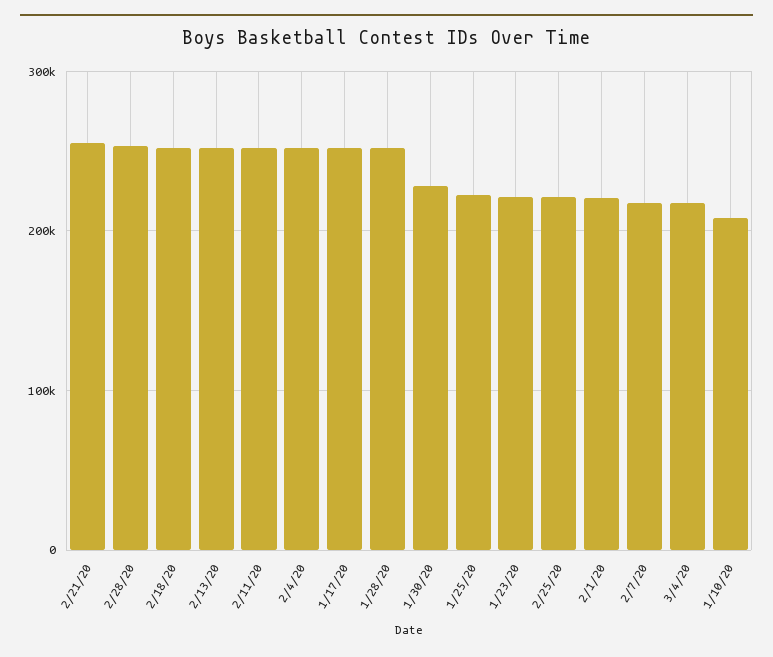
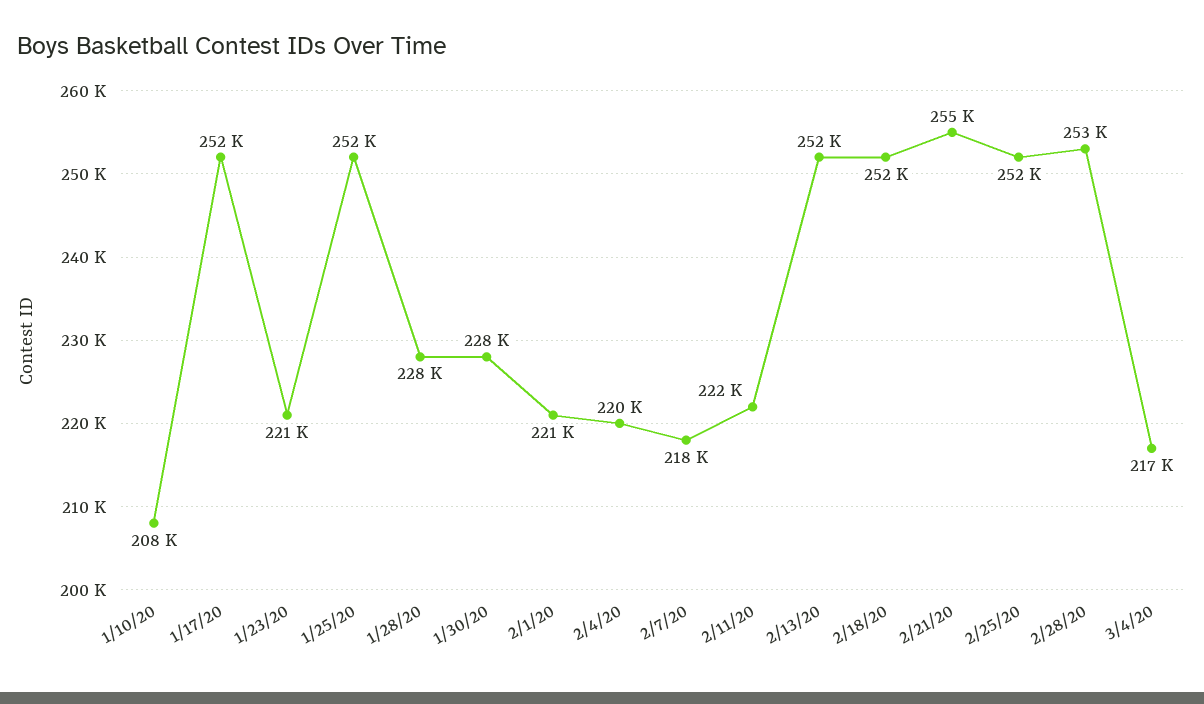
  {
    "2/21/20": 255000,
    "2/28/20": 253000,
    "2/18/20": 252000,
    "2/13/20": 252000,
-   "2/11/20": 250000,
+   "2/11/20": 222000,
-   "2/4/20": 250000,
+   "2/4/20": 220000,
    "1/17/20": 252000,
-   "1/28/20": 250000,
+   "1/28/20": 228000,
    "1/30/20": 228000,
-   "1/25/20": 220000,
+   "1/25/20": 252000,
    "1/23/20": 221000,
-   "2/25/20": 220000,
+   "2/25/20": 252000,
    "2/1/20": 221000,
    "2/7/20": 218000,
    "3/4/20": 217000,
    "1/10/20": 208000
  }

